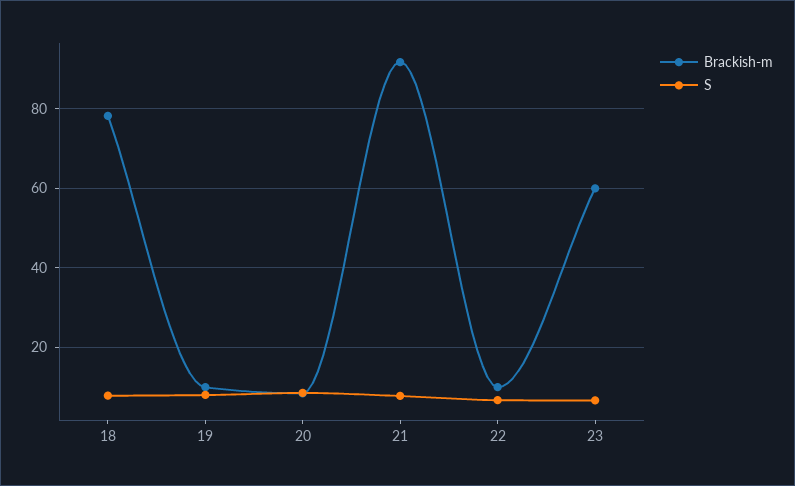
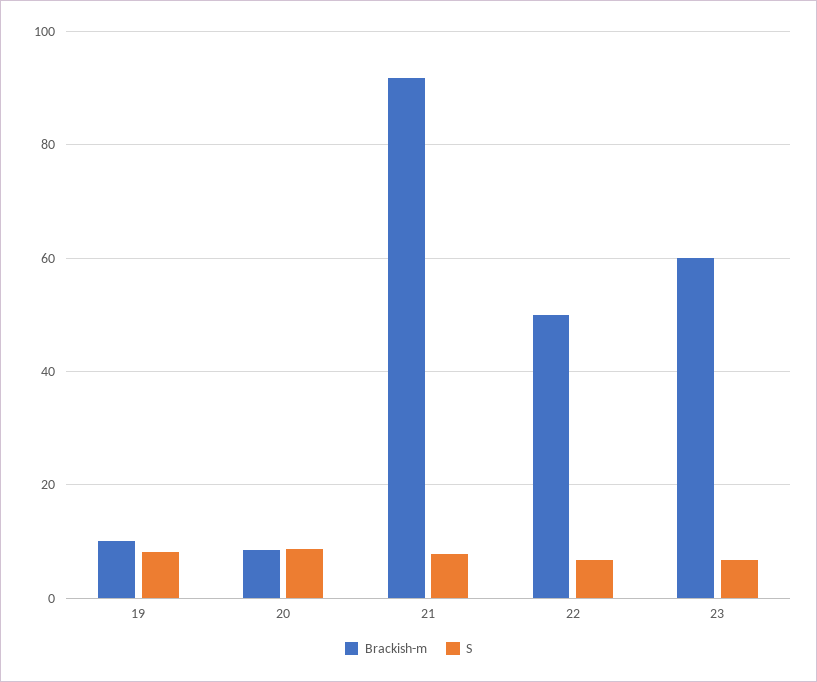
  {
    "Brackish-m": {
-     "18": 78,
      "19": 10,
      "20": 8,
      "21": 92,
-     "22": 10,
+     "22": 50,
      "23": 60
    },
    "S": {
-     "18": 8,
      "19": 8,
      "20": 8,
      "21": 8,
      "22": 6,
      "23": 6
    }
  }

